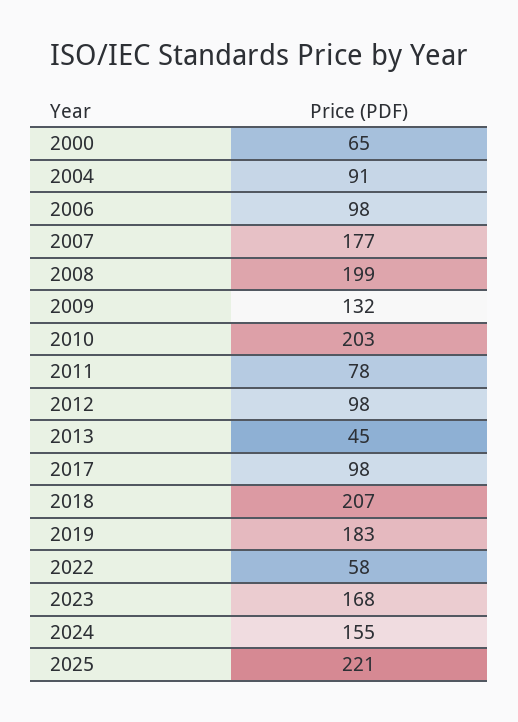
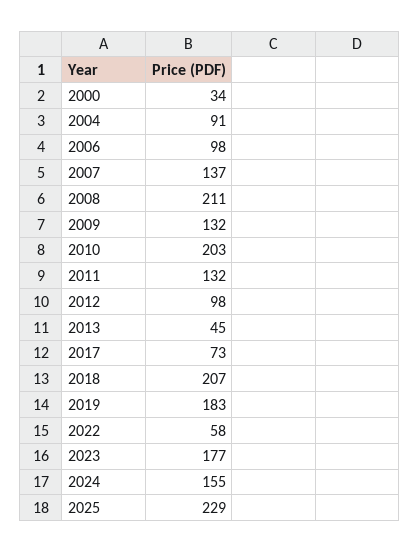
  {
-   "2000": 65,
+   "2000": 34,
    "2004": 91,
    "2006": 98,
-   "2007": 177,
+   "2007": 137,
-   "2008": 199,
+   "2008": 211,
    "2009": 132,
    "2010": 203,
-   "2011": 78,
+   "2011": 132,
    "2012": 98,
    "2013": 45,
-   "2017": 98,
+   "2017": 73,
    "2018": 207,
    "2019": 183,
    "2022": 58,
-   "2023": 168,
+   "2023": 177,
    "2024": 155,
-   "2025": 221
+   "2025": 229
  }

